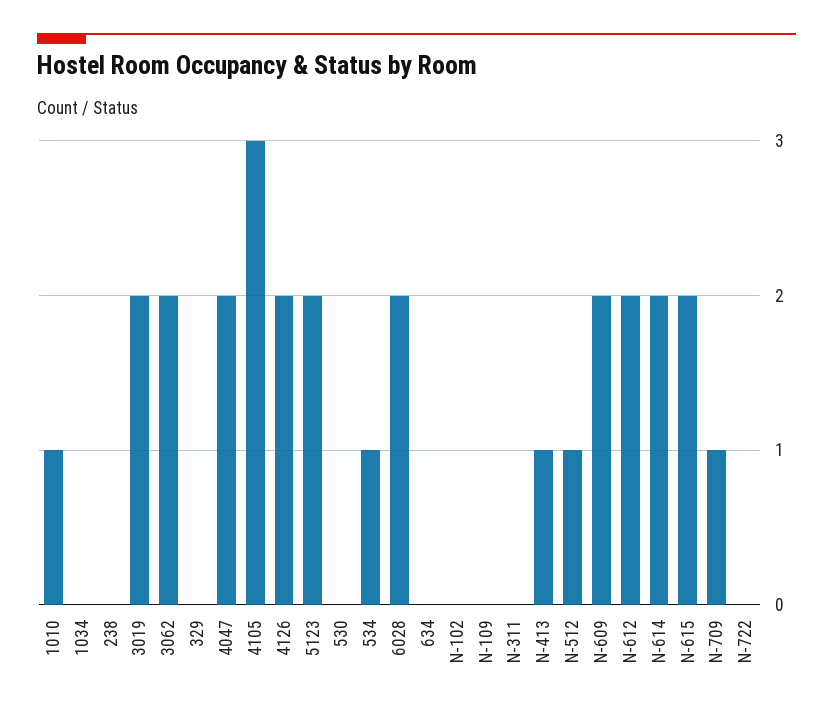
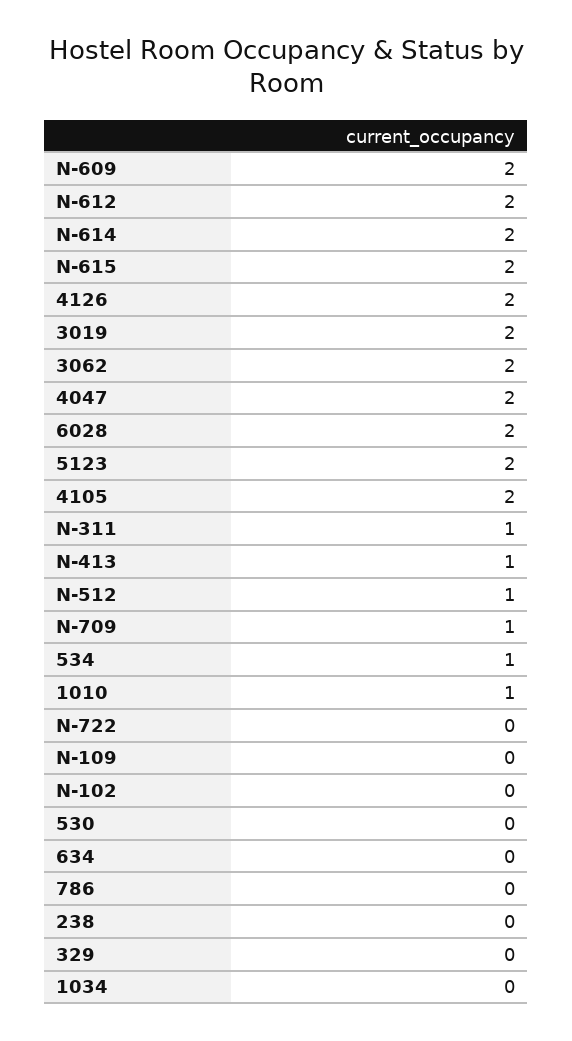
  {
    "1010": 1,
    "1034": 0,
    "238": 0,
    "3019": 2,
    "3062": 2,
    "329": 0,
    "4047": 2,
-   "4105": 3,
+   "4105": 2,
    "4126": 2,
    "5123": 2,
    "530": 0,
    "534": 1,
    "6028": 2,
    "634": 0,
    "N-102": 0,
    "N-109": 0,
-   "N-311": 0,
+   "N-311": 1,
    "N-413": 1,
    "N-512": 1,
    "N-609": 2,
    "N-612": 2,
    "N-614": 2,
    "N-615": 2,
    "N-709": 1,
-   "N-722": 0
+   "N-722": 0,
+   "786": 0
  }

